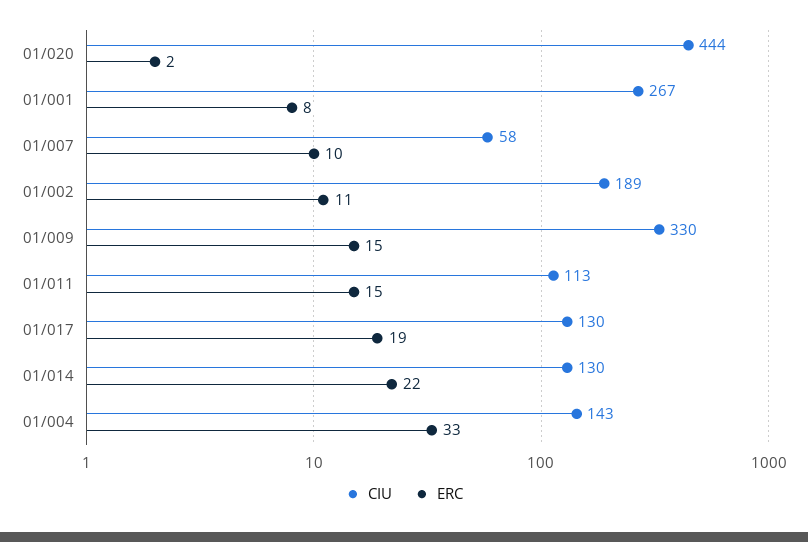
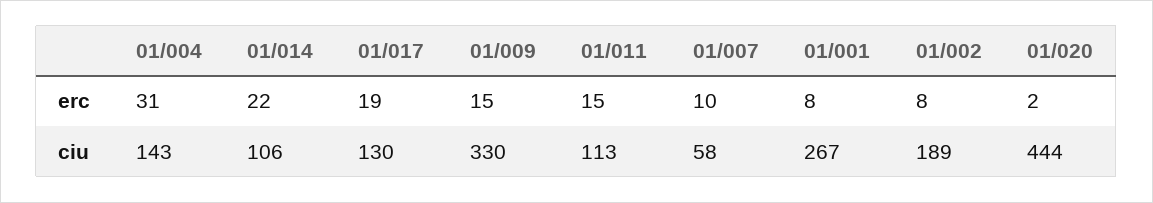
  {
    "CIU": {
      "01/020": 444,
      "01/001": 267,
      "01/007": 58,
      "01/002": 189,
      "01/009": 330,
      "01/011": 113,
      "01/017": 130,
-     "01/014": 130,
+     "01/014": 106,
      "01/004": 143
    },
    "ERC": {
      "01/020": 2,
      "01/001": 8,
      "01/007": 10,
-     "01/002": 11,
+     "01/002": 8,
      "01/009": 15,
      "01/011": 15,
      "01/017": 19,
      "01/014": 22,
-     "01/004": 33
+     "01/004": 31
    }
  }

